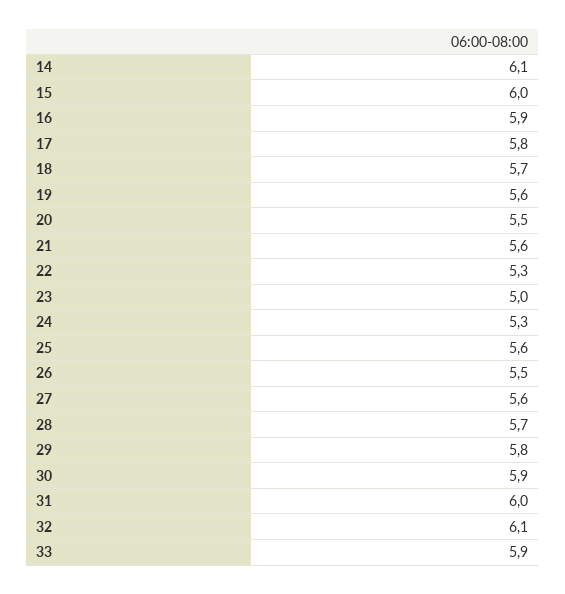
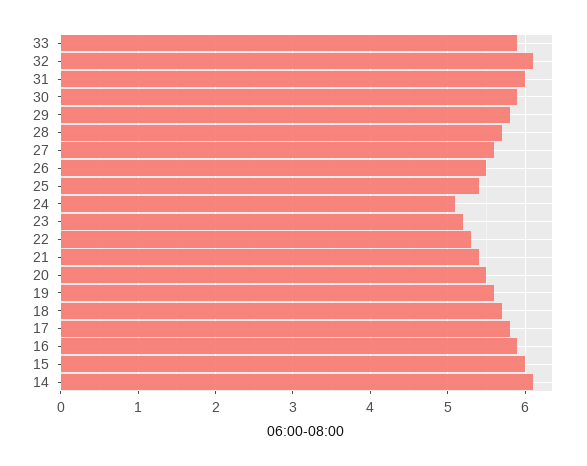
  {
    "14": 6.1,
    "15": 6,
    "16": 5.9,
    "17": 5.8,
    "18": 5.7,
    "19": 5.6,
    "20": 5.5,
-   "21": 5.6,
+   "21": 5.4,
    "22": 5.3,
-   "23": 5,
+   "23": 5.2,
-   "24": 5.3,
+   "24": 5.1,
-   "25": 5.6,
+   "25": 5.4,
    "26": 5.5,
    "27": 5.6,
    "28": 5.7,
    "29": 5.8,
    "30": 5.9,
    "31": 6,
    "32": 6.1,
    "33": 5.9
  }

